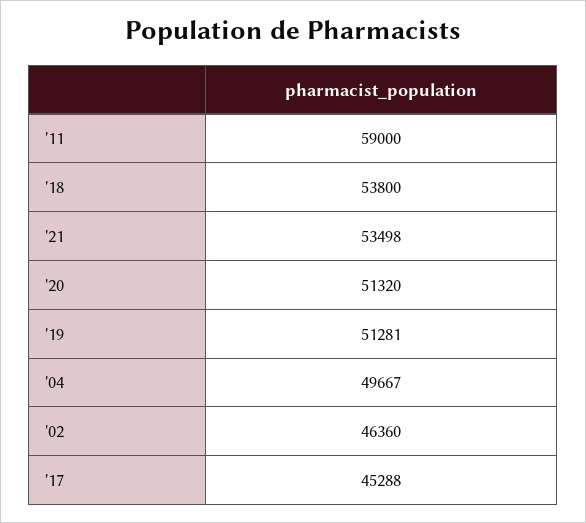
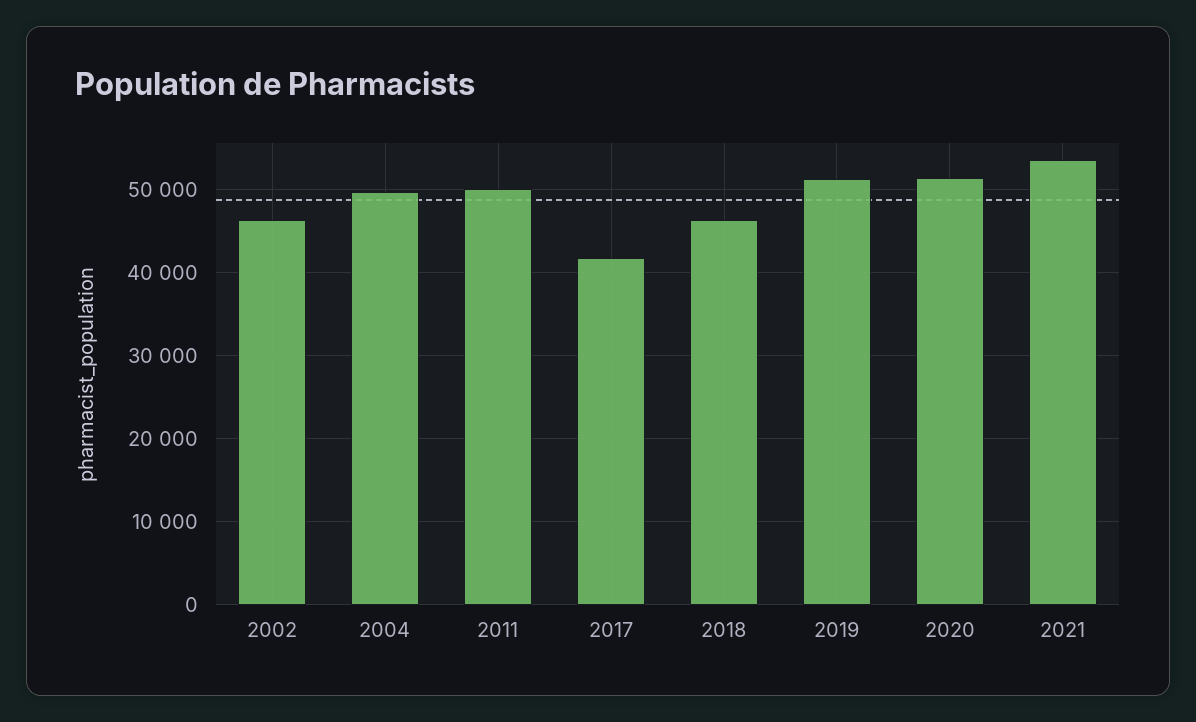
  {
-   "'11": 59000,
+   "'11": 50000,
-   "'18": 53800,
+   "'18": 46000,
    "'21": 53498,
    "'20": 51320,
    "'19": 51281,
    "'04": 49667,
    "'02": 46360,
-   "'17": 45288
+   "'17": 42000
  }

